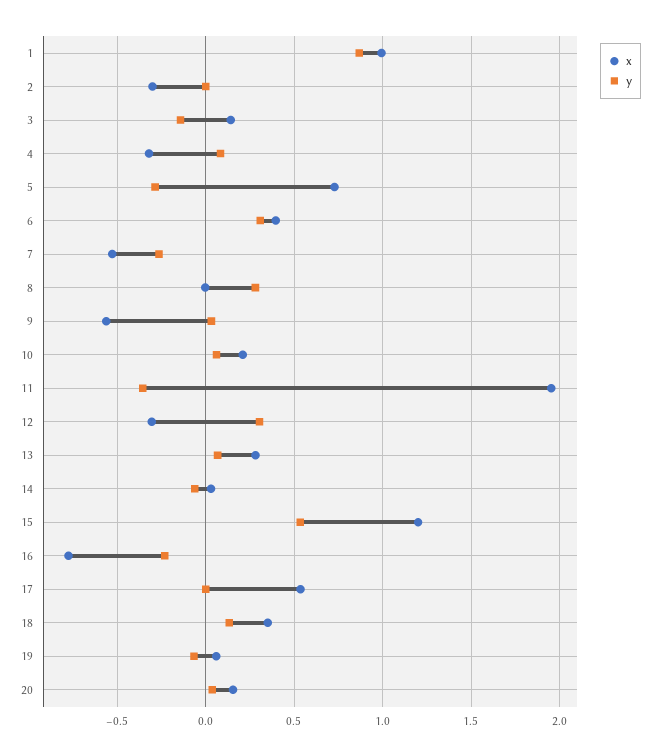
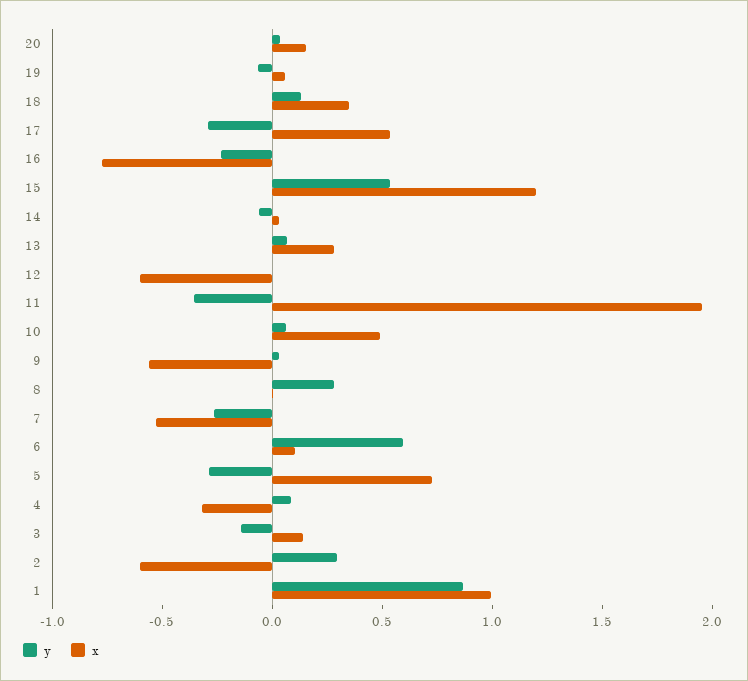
  {
    "x": {
      "1": 1,
-     "2": -0.3,
+     "2": -0.6,
      "3": 0.15,
      "4": -0.3,
      "5": 0.75,
-     "6": 0.4,
+     "6": 0.1,
      "7": -0.55,
      "8": 0,
      "9": -0.55,
-     "10": 0.2,
+     "10": 0.5,
      "11": 1.95,
-     "12": -0.3,
+     "12": -0.6,
      "13": 0.3,
      "14": 0.05,
      "15": 1.2,
      "16": -0.8,
      "17": 0.55,
      "18": 0.35,
      "19": 0.05,
      "20": 0.15
    },
    "y": {
      "1": 0.85,
-     "2": 0,
+     "2": 0.3,
      "3": -0.15,
      "4": 0.1,
      "5": -0.3,
-     "6": 0.3,
+     "6": 0.6,
      "7": -0.25,
      "8": 0.3,
      "9": 0.05,
      "10": 0.05,
      "11": -0.35,
-     "12": 0.3,
+     "12": 0,
      "13": 0.05,
      "14": -0.05,
      "15": 0.55,
      "16": -0.25,
-     "17": 0,
+     "17": -0.3,
      "18": 0.15,
      "19": -0.05,
      "20": 0.05
    }
  }

